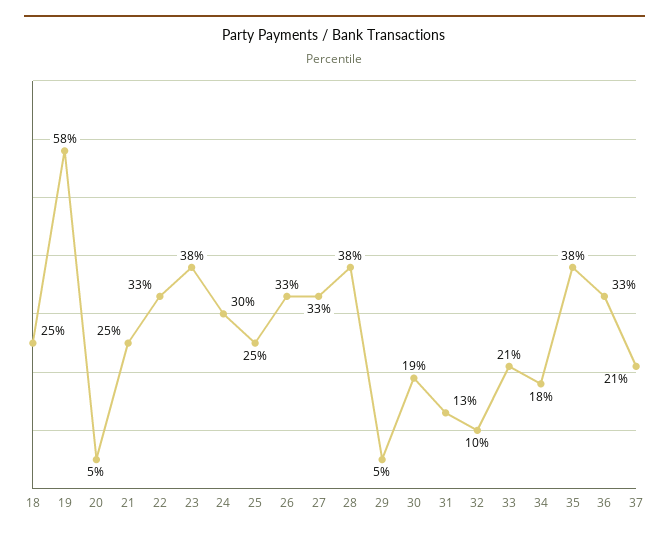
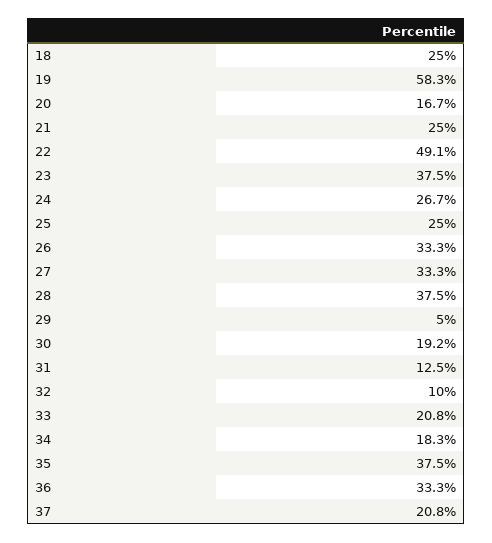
  {
    "18": 25,
    "19": 58.3,
-   "20": 5,
+   "20": 16.7,
    "21": 25,
-   "22": 33,
+   "22": 49.1,
    "23": 37.5,
-   "24": 30,
+   "24": 26.7,
    "25": 25,
    "26": 33.3,
    "27": 33.3,
    "28": 37.5,
    "29": 5,
    "30": 19.2,
    "31": 12.5,
    "32": 10,
    "33": 20.8,
    "34": 18.3,
    "35": 37.5,
    "36": 33.3,
    "37": 20.8
  }

